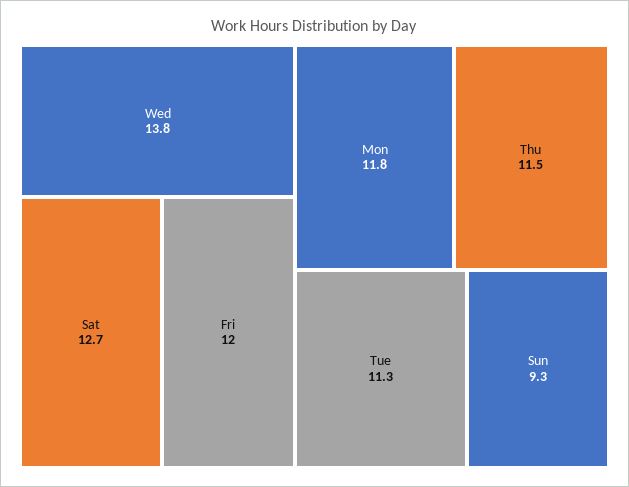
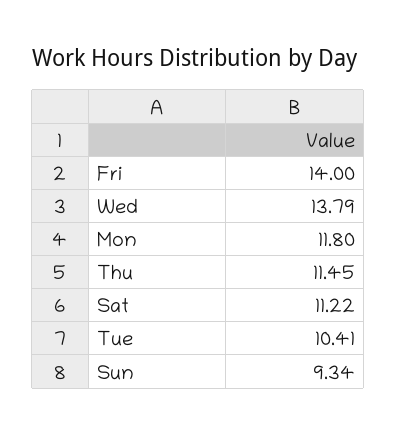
  {
    "Wed": 13.79,
-   "Sat": 12.7,
+   "Sat": 11.22,
-   "Fri": 12,
+   "Fri": 14,
    "Mon": 11.8,
    "Thu": 11.45,
-   "Tue": 11.3,
+   "Tue": 10.41,
    "Sun": 9.34
  }

